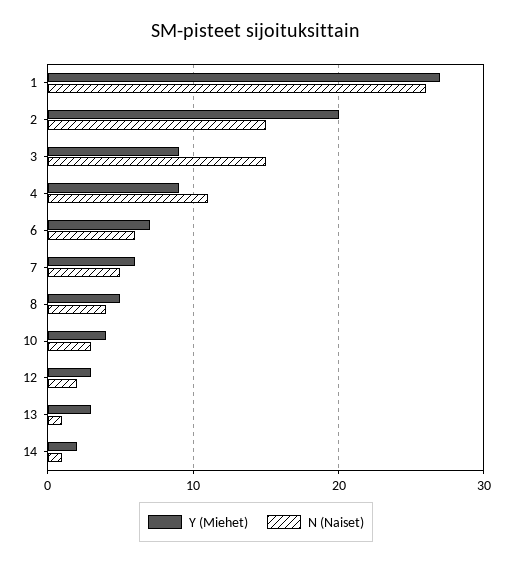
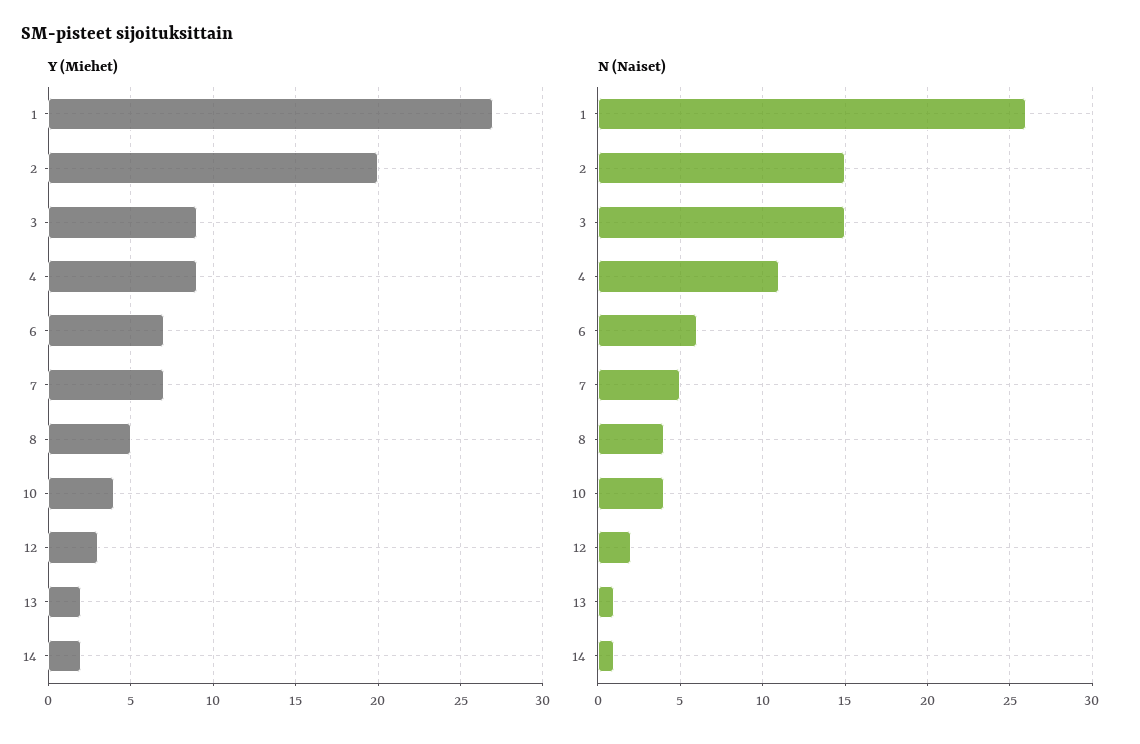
  {
    "Y (Miehet)": {
      "1": 27,
      "2": 20,
      "3": 9,
      "4": 9,
      "6": 7,
-     "7": 6,
+     "7": 7,
      "8": 5,
      "10": 4,
      "12": 3,
-     "13": 3,
+     "13": 2,
      "14": 2
    },
    "N (Naiset)": {
      "1": 26,
      "2": 15,
      "3": 15,
      "4": 11,
      "6": 6,
      "7": 5,
      "8": 4,
-     "10": 3,
+     "10": 4,
      "12": 2,
      "13": 1,
      "14": 1
    }
  }

